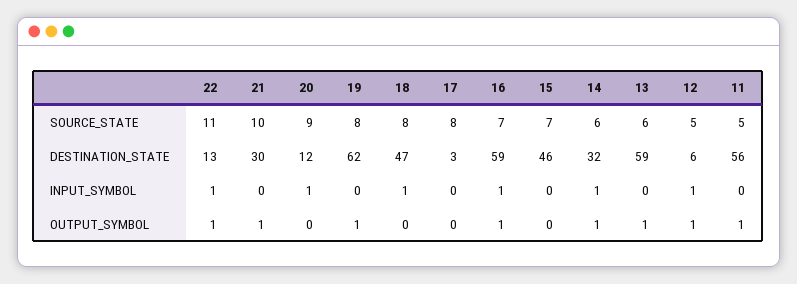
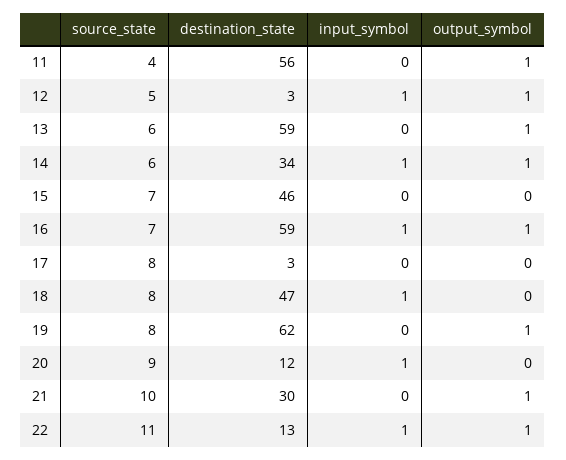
  {
    "22": {
      "SOURCE_STATE": 11,
      "DESTINATION_STATE": 13,
      "INPUT_SYMBOL": 1,
      "OUTPUT_SYMBOL": 1
    },
    "21": {
      "SOURCE_STATE": 10,
      "DESTINATION_STATE": 30,
      "INPUT_SYMBOL": 0,
      "OUTPUT_SYMBOL": 1
    },
    "20": {
      "SOURCE_STATE": 9,
      "DESTINATION_STATE": 12,
      "INPUT_SYMBOL": 1,
      "OUTPUT_SYMBOL": 0
    },
    "19": {
      "SOURCE_STATE": 8,
      "DESTINATION_STATE": 62,
      "INPUT_SYMBOL": 0,
      "OUTPUT_SYMBOL": 1
    },
    "18": {
      "SOURCE_STATE": 8,
      "DESTINATION_STATE": 47,
      "INPUT_SYMBOL": 1,
      "OUTPUT_SYMBOL": 0
    },
    "17": {
      "SOURCE_STATE": 8,
      "DESTINATION_STATE": 3,
      "INPUT_SYMBOL": 0,
      "OUTPUT_SYMBOL": 0
    },
    "16": {
      "SOURCE_STATE": 7,
      "DESTINATION_STATE": 59,
      "INPUT_SYMBOL": 1,
      "OUTPUT_SYMBOL": 1
    },
    "15": {
      "SOURCE_STATE": 7,
      "DESTINATION_STATE": 46,
      "INPUT_SYMBOL": 0,
      "OUTPUT_SYMBOL": 0
    },
    "14": {
      "SOURCE_STATE": 6,
-     "DESTINATION_STATE": 32,
+     "DESTINATION_STATE": 34,
      "INPUT_SYMBOL": 1,
      "OUTPUT_SYMBOL": 1
    },
    "13": {
      "SOURCE_STATE": 6,
      "DESTINATION_STATE": 59,
      "INPUT_SYMBOL": 0,
      "OUTPUT_SYMBOL": 1
    },
    "12": {
      "SOURCE_STATE": 5,
-     "DESTINATION_STATE": 6,
+     "DESTINATION_STATE": 3,
      "INPUT_SYMBOL": 1,
      "OUTPUT_SYMBOL": 1
    },
    "11": {
-     "SOURCE_STATE": 5,
+     "SOURCE_STATE": 4,
      "DESTINATION_STATE": 56,
      "INPUT_SYMBOL": 0,
      "OUTPUT_SYMBOL": 1
    }
  }

